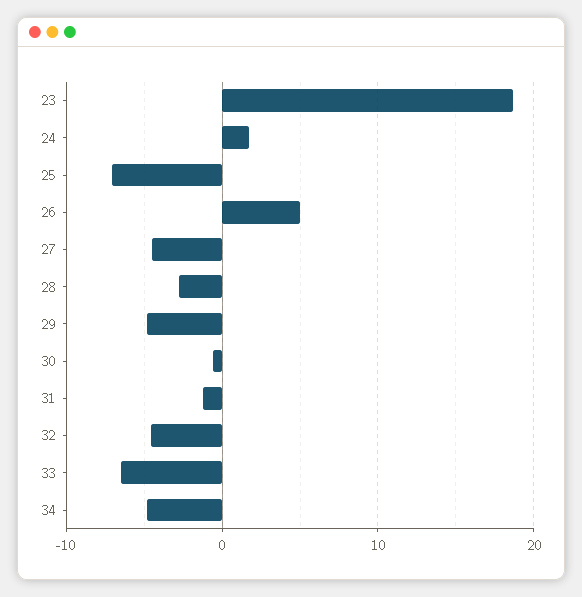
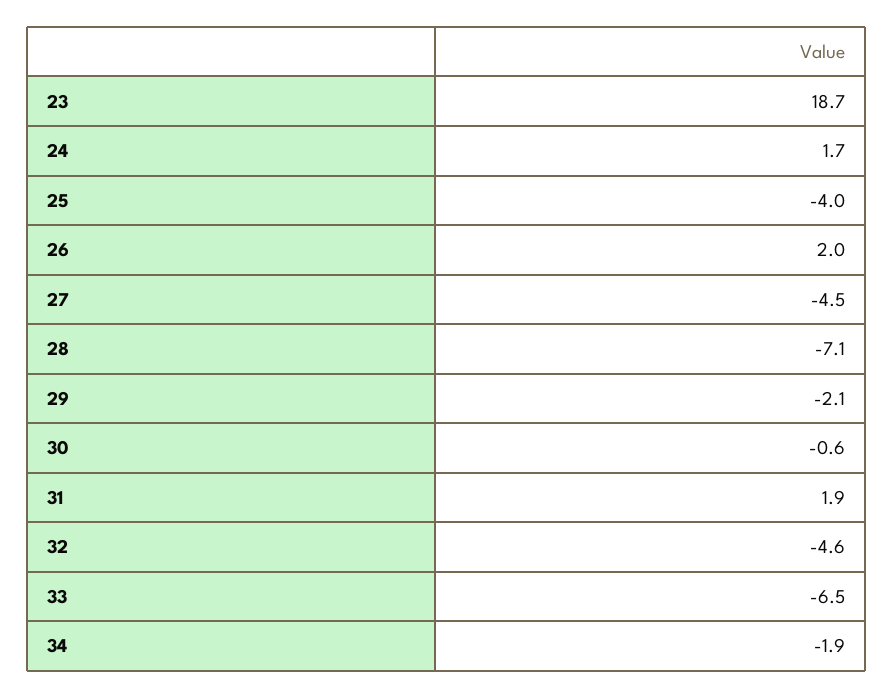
  {
    "23": 18.7,
    "24": 1.7,
-   "25": -7,
+   "25": -4,
-   "26": 5,
+   "26": 2,
    "27": -4.5,
-   "28": -3,
+   "28": -7.1,
-   "29": -5,
+   "29": -2.1,
    "30": -0.6,
-   "31": -1,
+   "31": 1.9,
    "32": -4.6,
    "33": -6.5,
-   "34": -5
+   "34": -1.9
  }

